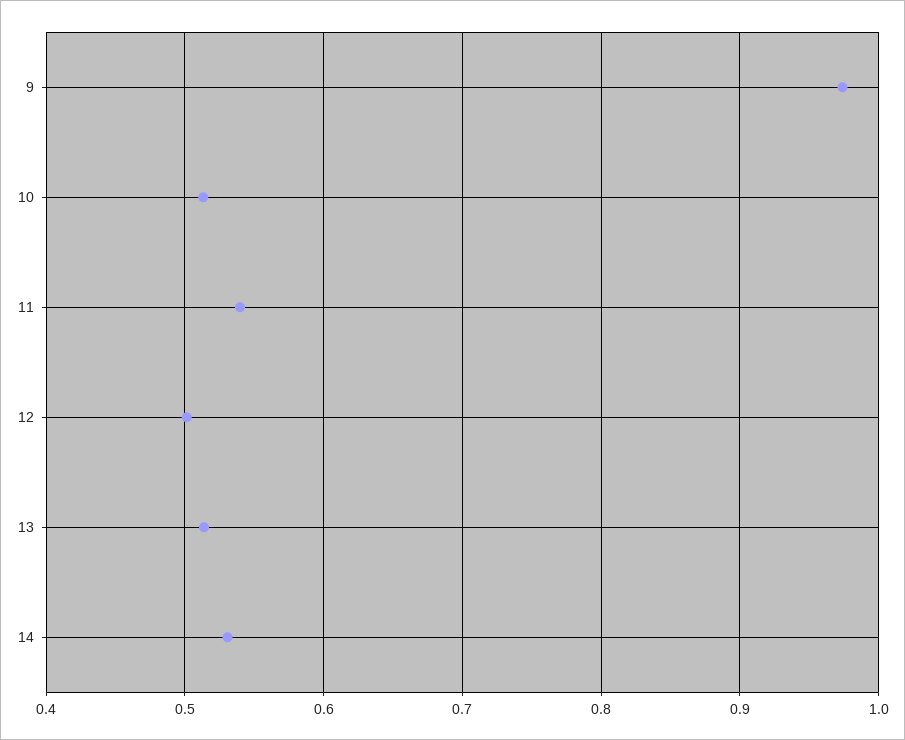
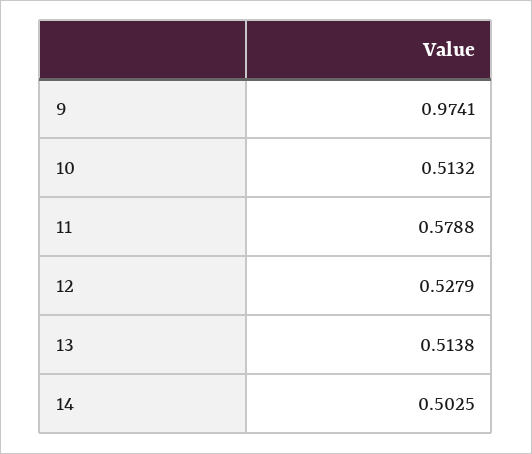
  {
    "9": 0.9741,
    "10": 0.5132,
-   "11": 0.54,
+   "11": 0.5788,
-   "12": 0.5,
+   "12": 0.5279,
    "13": 0.5138,
-   "14": 0.53
+   "14": 0.5025
  }

